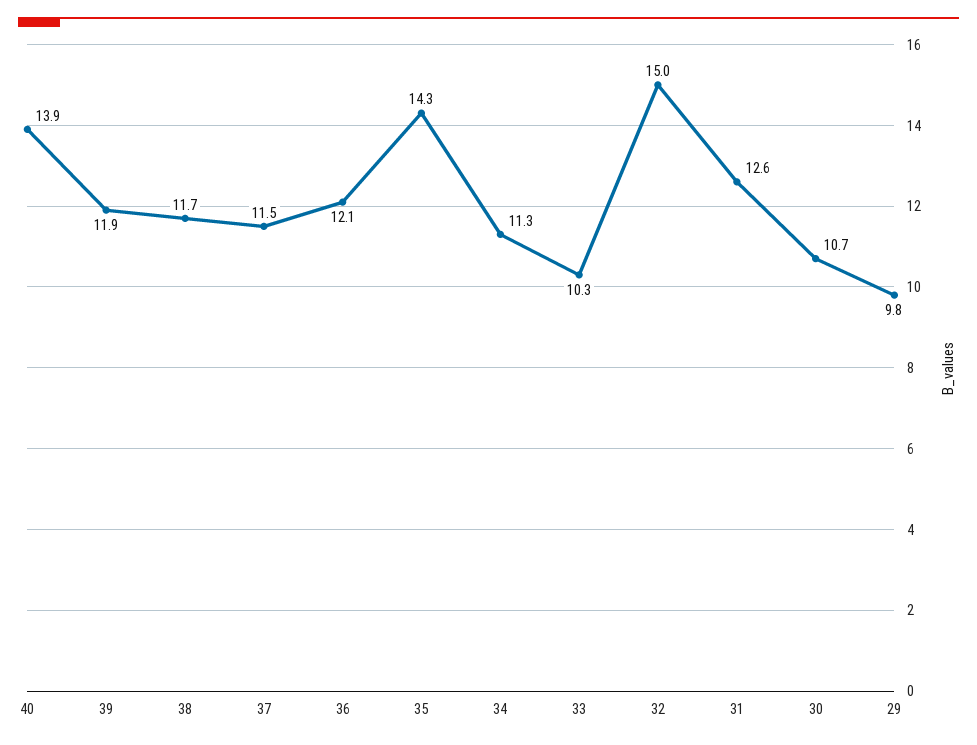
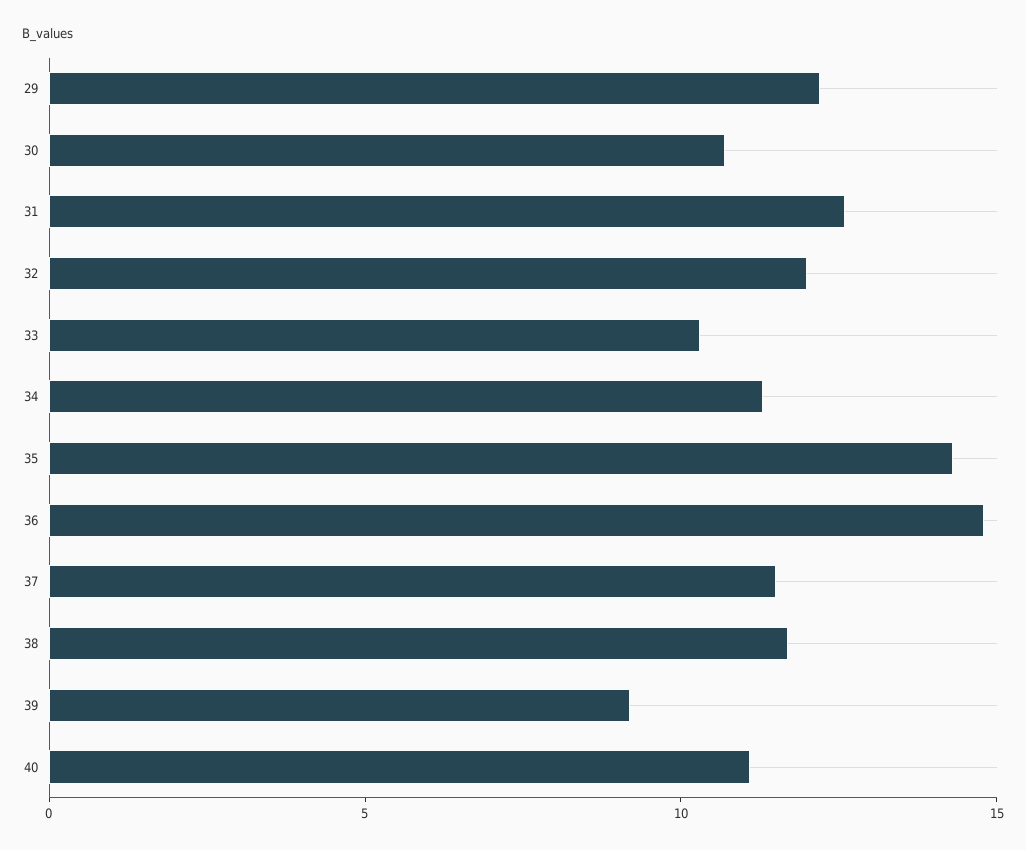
  {
-   "40": 13.9,
+   "40": 11,
-   "39": 11.9,
+   "39": 9,
    "38": 11.7,
    "37": 11.5,
-   "36": 12.1,
+   "36": 15,
    "35": 14.3,
    "34": 11.3,
    "33": 10.3,
-   "32": 15,
+   "32": 12,
    "31": 12.6,
    "30": 10.7,
-   "29": 9.8
+   "29": 12
  }

